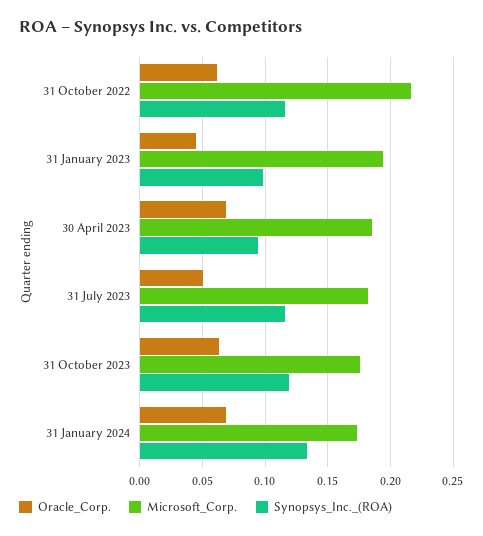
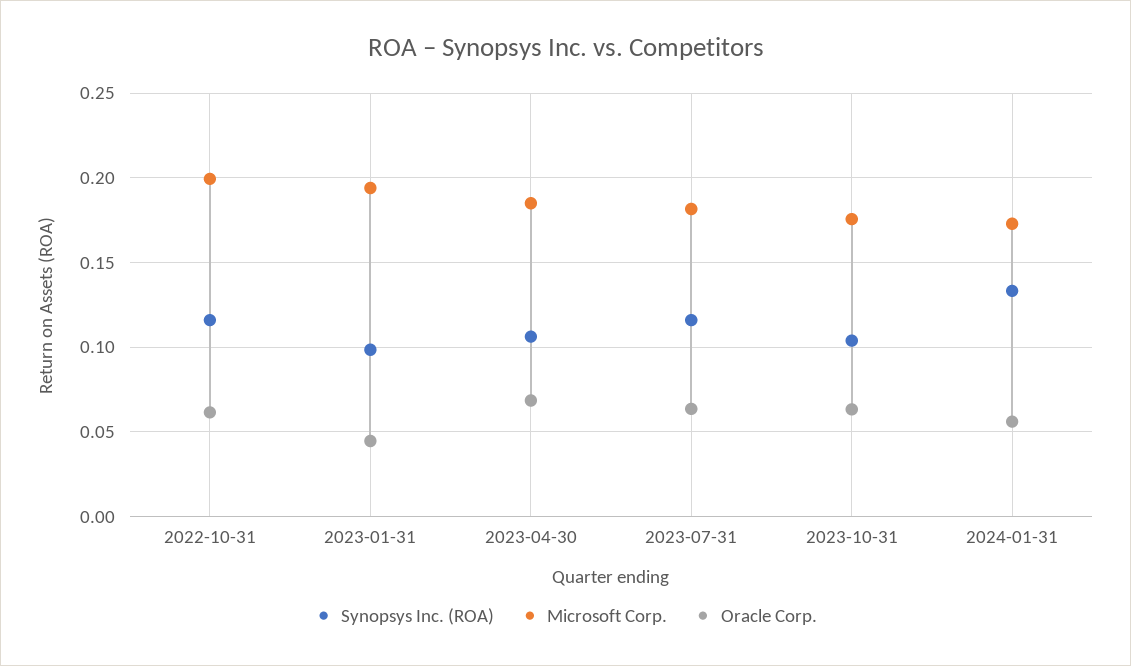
  {
    "Oracle_Corp.": {
      "31 October 2022": 0.06,
      "31 January 2023": 0.045,
      "30 April 2023": 0.07,
-     "31 July 2023": 0.05,
+     "31 July 2023": 0.065,
      "31 October 2023": 0.065,
-     "31 January 2024": 0.07
+     "31 January 2024": 0.055
    },
    "Microsoft_Corp.": {
-     "31 October 2022": 0.215,
+     "31 October 2022": 0.2,
      "31 January 2023": 0.195,
      "30 April 2023": 0.185,
      "31 July 2023": 0.18,
      "31 October 2023": 0.175,
      "31 January 2024": 0.175
    },
    "Synopsys_Inc._(ROA)": {
      "31 October 2022": 0.115,
      "31 January 2023": 0.1,
-     "30 April 2023": 0.095,
+     "30 April 2023": 0.105,
      "31 July 2023": 0.115,
-     "31 October 2023": 0.12,
+     "31 October 2023": 0.105,
      "31 January 2024": 0.135
    }
  }

